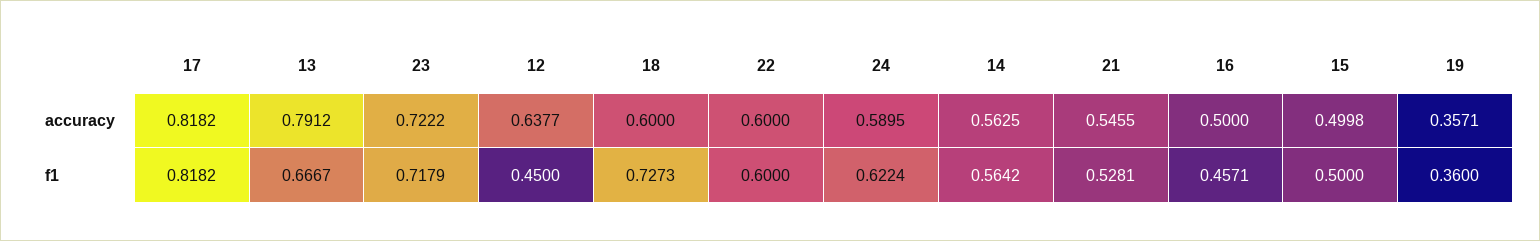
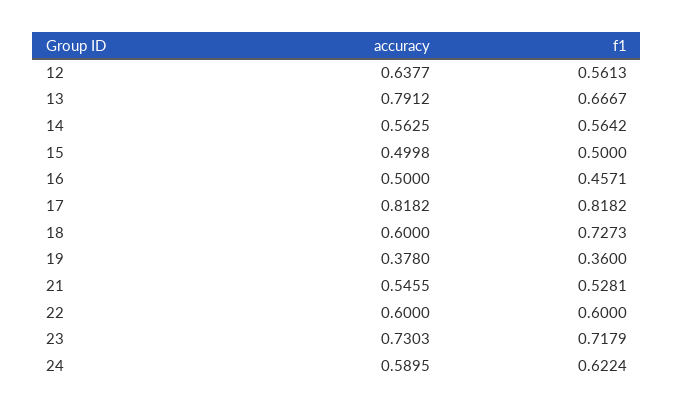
  {
    "17": {
      "accuracy": 0.8182,
      "f1": 0.8182
    },
    "13": {
      "accuracy": 0.7912,
      "f1": 0.6667
    },
    "23": {
-     "accuracy": 0.7222,
+     "accuracy": 0.7303,
      "f1": 0.7179
    },
    "12": {
      "accuracy": 0.6377,
-     "f1": 0.45
+     "f1": 0.5613
    },
    "18": {
      "accuracy": 0.6,
      "f1": 0.7273
    },
    "22": {
      "accuracy": 0.6,
      "f1": 0.6
    },
    "24": {
      "accuracy": 0.5895,
      "f1": 0.6224
    },
    "14": {
      "accuracy": 0.5625,
      "f1": 0.5642
    },
    "21": {
      "accuracy": 0.5455,
      "f1": 0.5281
    },
    "16": {
      "accuracy": 0.5,
      "f1": 0.4571
    },
    "15": {
      "accuracy": 0.4998,
      "f1": 0.5
    },
    "19": {
-     "accuracy": 0.3571,
+     "accuracy": 0.378,
      "f1": 0.36
    }
  }

